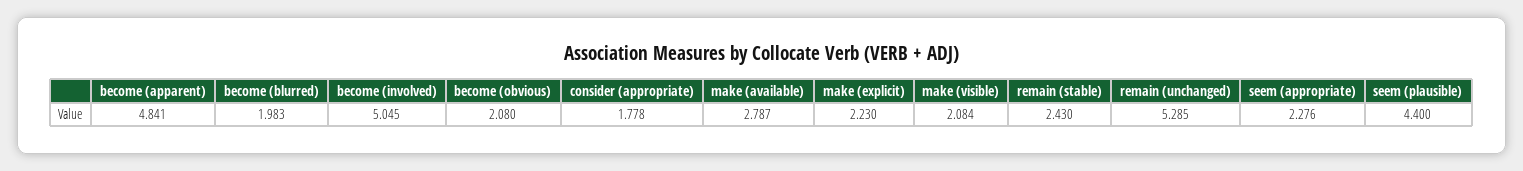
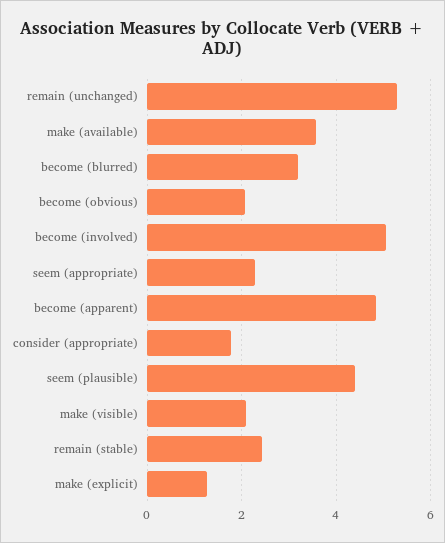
  {
    "become (apparent)": 4.841,
-   "become (blurred)": 1.983,
+   "become (blurred)": 3.2,
    "become (involved)": 5.045,
    "become (obvious)": 2.08,
    "consider (appropriate)": 1.778,
-   "make (available)": 2.787,
+   "make (available)": 3.6,
-   "make (explicit)": 2.23,
+   "make (explicit)": 1.2,
    "make (visible)": 2.084,
    "remain (stable)": 2.43,
    "remain (unchanged)": 5.285,
    "seem (appropriate)": 2.276,
    "seem (plausible)": 4.4
  }

